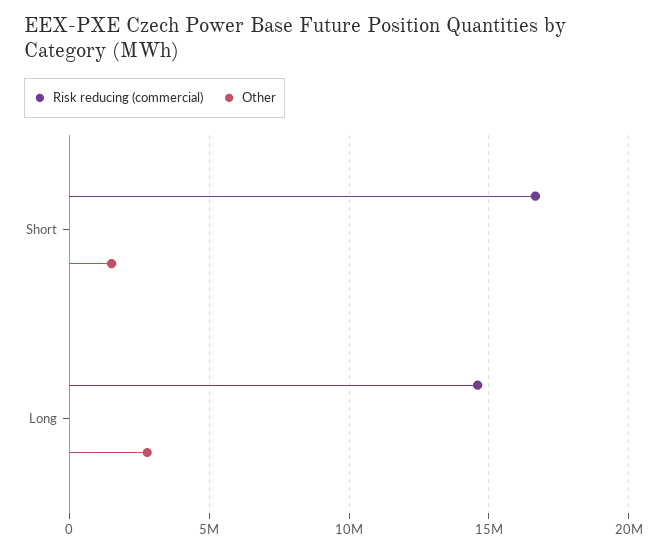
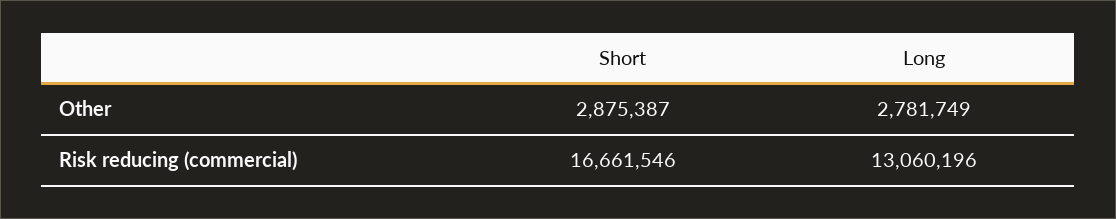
  {
    "Risk reducing (commercial)": {
      "Short": 16661546,
-     "Long": 14500000
+     "Long": 13060196
    },
    "Other": {
-     "Short": 1500000,
+     "Short": 2875387,
      "Long": 2781749
    }
  }

